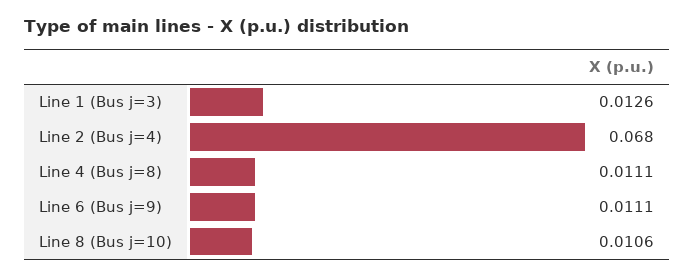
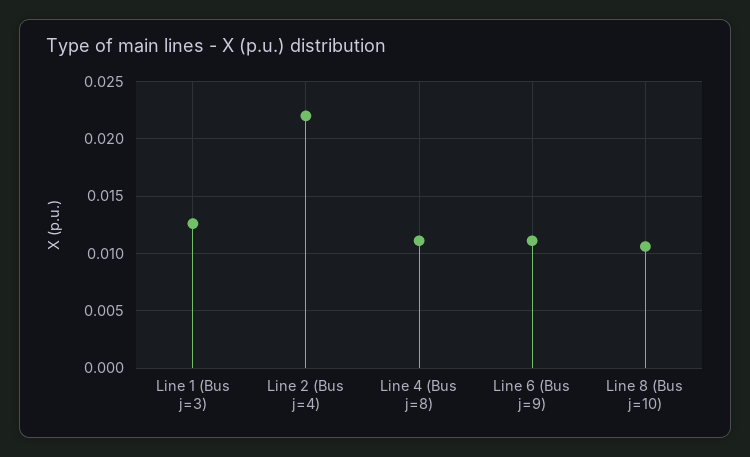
  {
    "Line 1 (Bus j=3)": 0.0126,
-   "Line 2 (Bus j=4)": 0.068,
+   "Line 2 (Bus j=4)": 0.022,
    "Line 4 (Bus j=8)": 0.0111,
    "Line 6 (Bus j=9)": 0.0111,
    "Line 8 (Bus j=10)": 0.0106
  }

